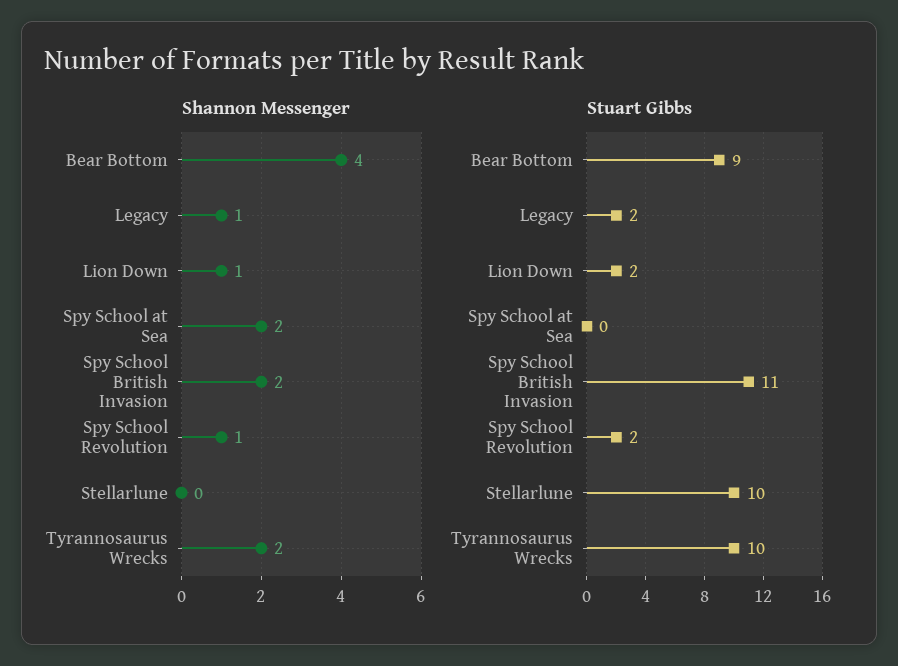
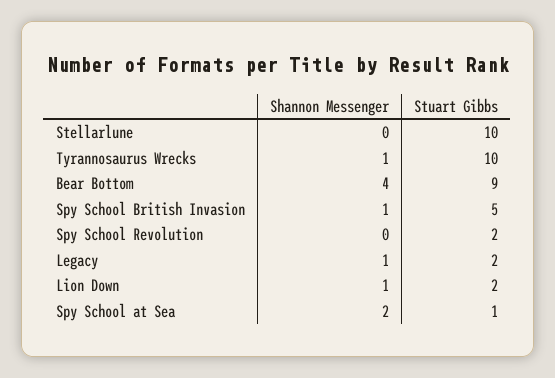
  {
    "Shannon Messenger": {
      "Bear Bottom": 4,
      "Legacy": 1,
      "Lion Down": 1,
      "Spy School at Sea": 2,
-     "Spy School British Invasion": 2,
+     "Spy School British Invasion": 1,
-     "Spy School Revolution": 1,
+     "Spy School Revolution": 0,
      "Stellarlune": 0,
-     "Tyrannosaurus Wrecks": 2
+     "Tyrannosaurus Wrecks": 1
    },
    "Stuart Gibbs": {
      "Bear Bottom": 9,
      "Legacy": 2,
      "Lion Down": 2,
-     "Spy School at Sea": 0,
+     "Spy School at Sea": 1,
-     "Spy School British Invasion": 11,
+     "Spy School British Invasion": 5,
      "Spy School Revolution": 2,
      "Stellarlune": 10,
      "Tyrannosaurus Wrecks": 10
    }
  }

